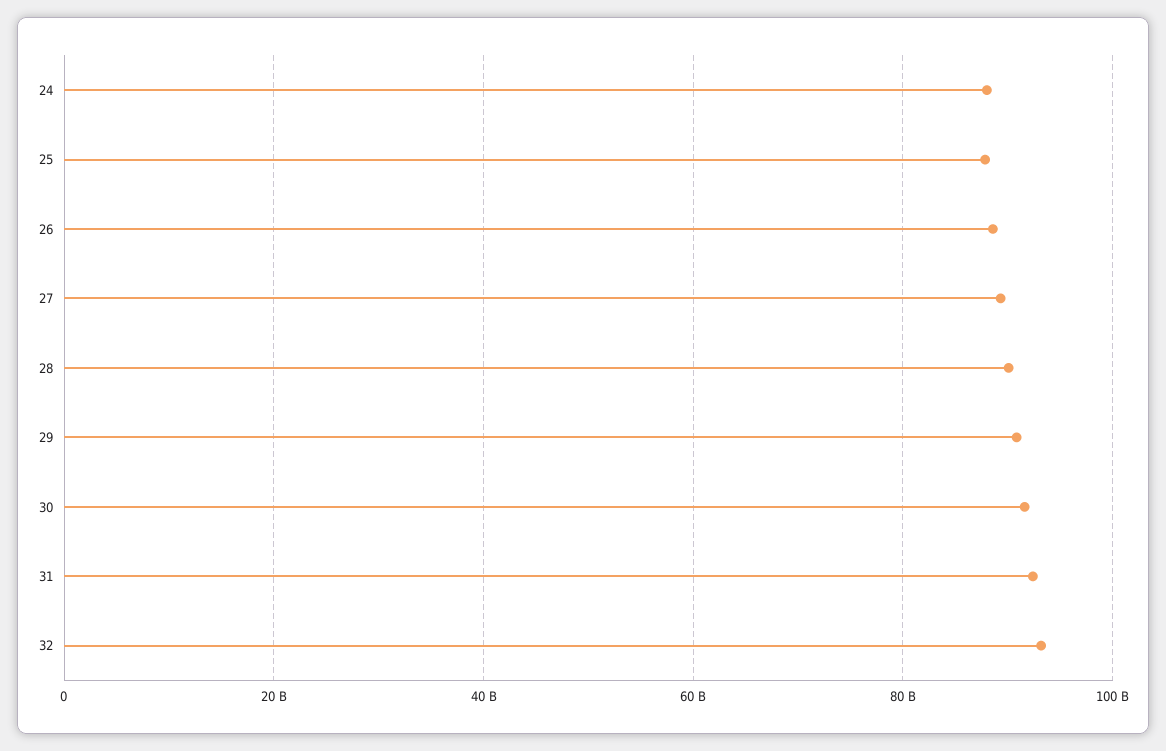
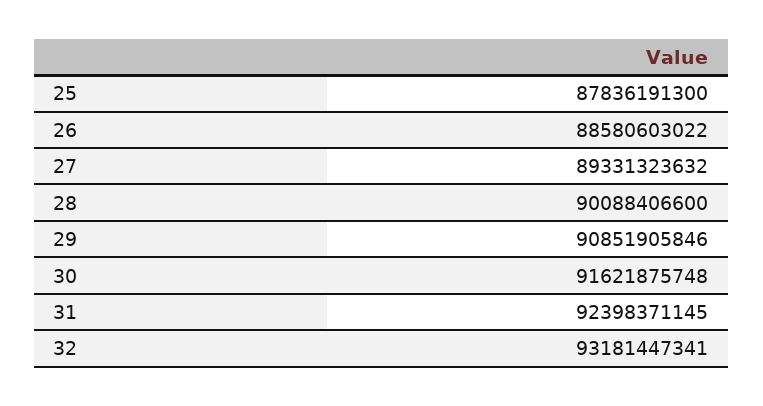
  {
-   "24": 88000000000,
    "25": 87836191300,
    "26": 88580603022,
    "27": 89331323632,
    "28": 90088406600,
    "29": 90851905846,
    "30": 91621875748,
    "31": 92398371145,
    "32": 93181447341
  }

